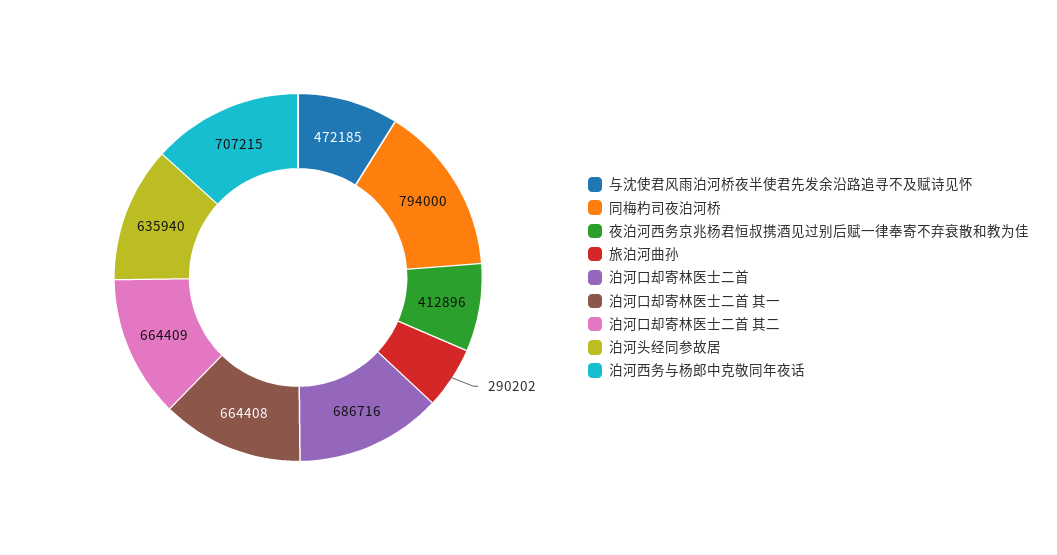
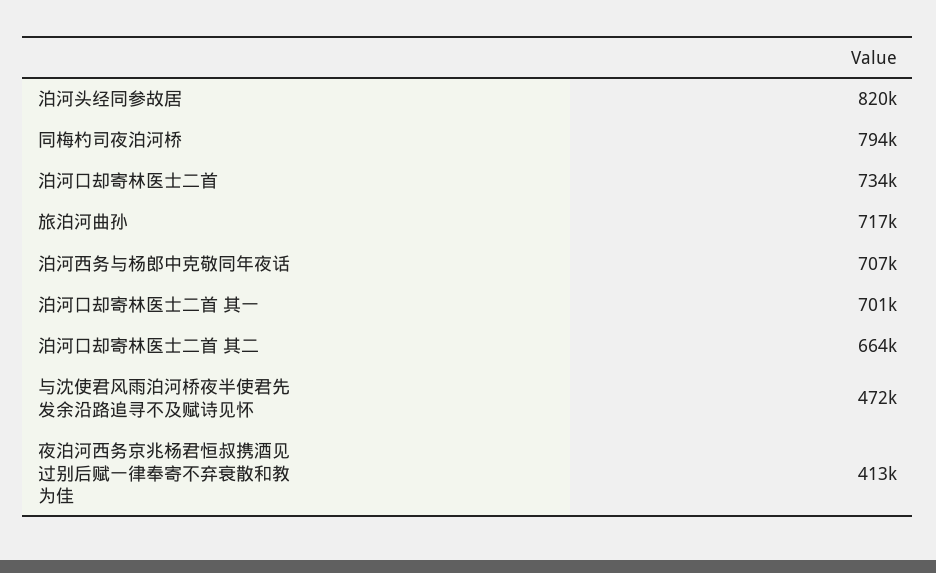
  {
    "与沈使君风雨泊河桥夜半使君先发余沿路追寻不及赋诗见怀": 472185,
    "同梅杓司夜泊河桥": 794000,
    "夜泊河西务京兆杨君恒叔携酒见过别后赋一律奉寄不弃衰散和教为佳": 412896,
-   "旅泊河曲孙": 290202,
+   "旅泊河曲孙": 717000,
-   "泊河口却寄林医士二首": 686716,
+   "泊河口却寄林医士二首": 734000,
-   "泊河口却寄林医士二首 其一": 664408,
+   "泊河口却寄林医士二首 其一": 701000,
    "泊河口却寄林医士二首 其二": 664409,
-   "泊河头经同参故居": 635940,
+   "泊河头经同参故居": 820000,
    "泊河西务与杨郎中克敬同年夜话": 707215
  }

